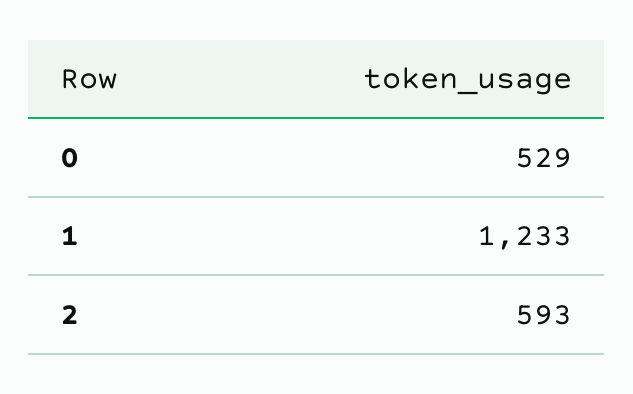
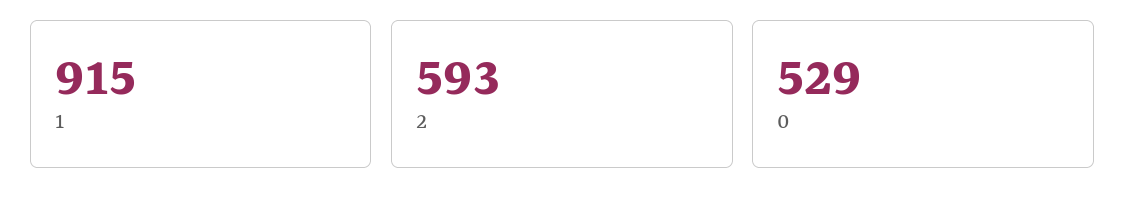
  {
    "0": 529,
-   "1": 1233,
+   "1": 915,
    "2": 593
  }

